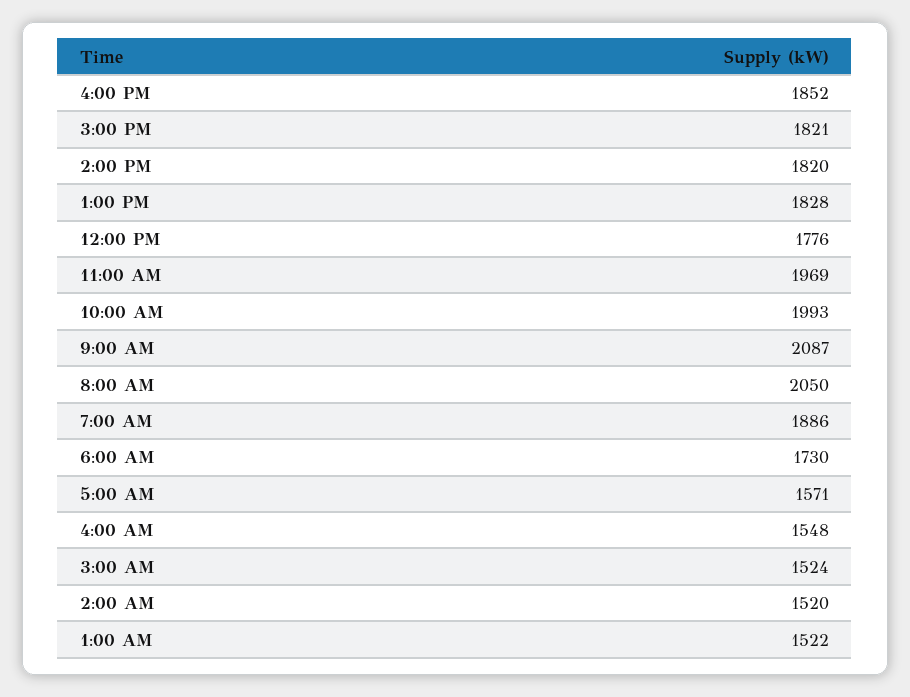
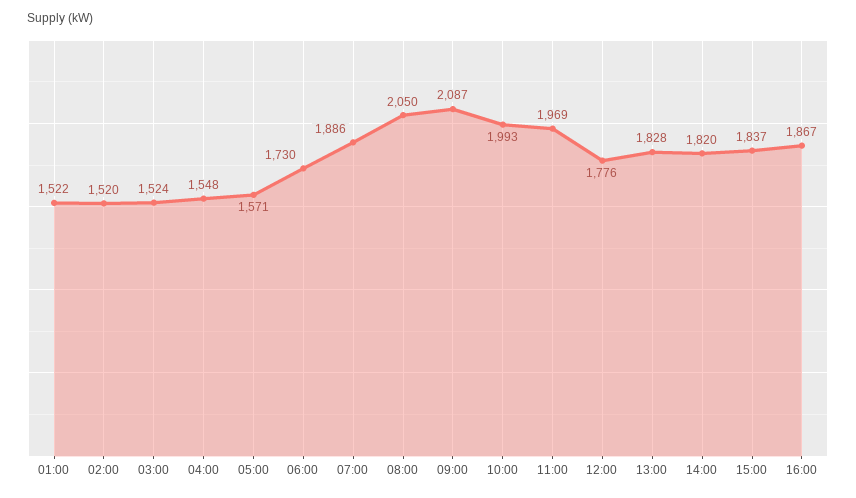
  {
-   "4:00 PM": 1852,
+   "4:00 PM": 1867,
-   "3:00 PM": 1821,
+   "3:00 PM": 1837,
    "2:00 PM": 1820,
    "1:00 PM": 1828,
    "12:00 PM": 1776,
    "11:00 AM": 1969,
    "10:00 AM": 1993,
    "9:00 AM": 2087,
    "8:00 AM": 2050,
    "7:00 AM": 1886,
    "6:00 AM": 1730,
    "5:00 AM": 1571,
    "4:00 AM": 1548,
    "3:00 AM": 1524,
    "2:00 AM": 1520,
    "1:00 AM": 1522
  }

